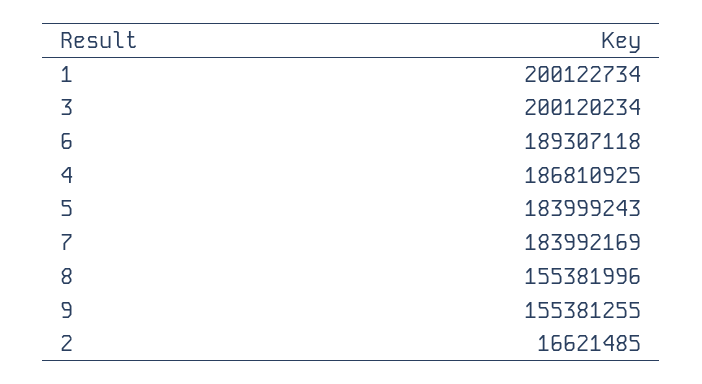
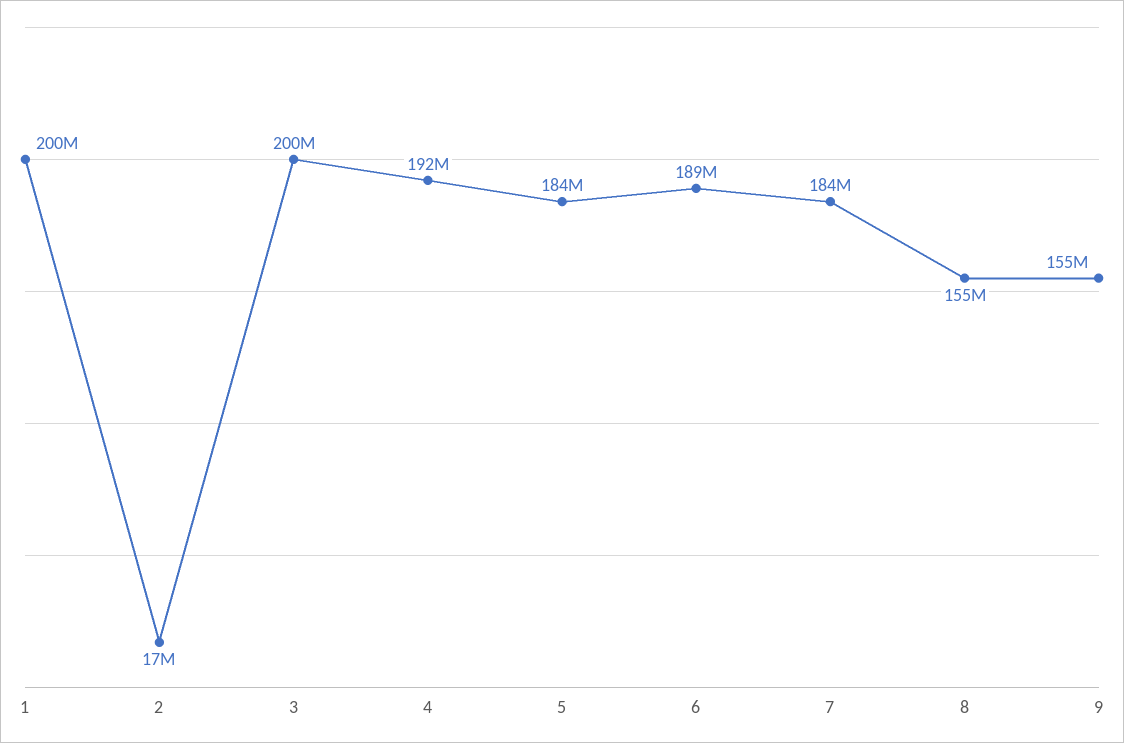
  {
    "1": 200122734,
    "3": 200120234,
    "6": 189307118,
-   "4": 186810925,
+   "4": 192000000,
    "5": 183999243,
    "7": 183992169,
    "8": 155381996,
    "9": 155381255,
    "2": 16621485
  }

